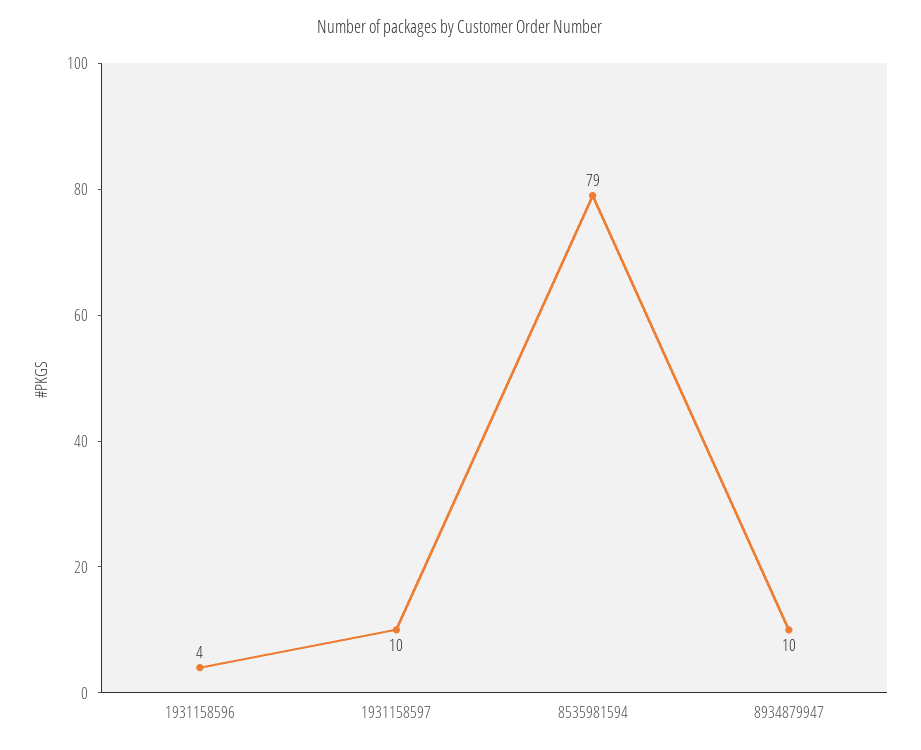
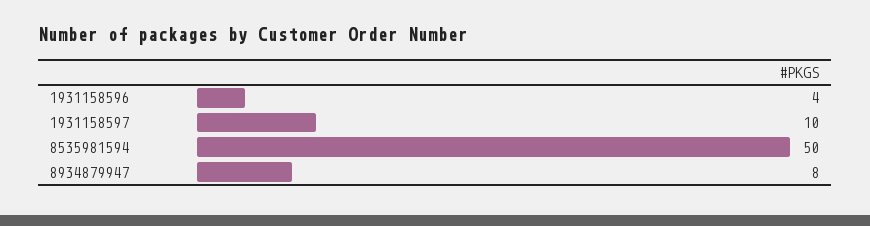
  {
    "1931158596": 4,
    "1931158597": 10,
-   "8535981594": 79,
+   "8535981594": 50,
-   "8934879947": 10
+   "8934879947": 8
  }

